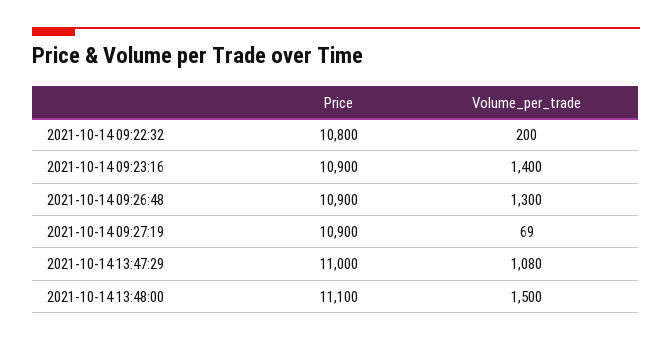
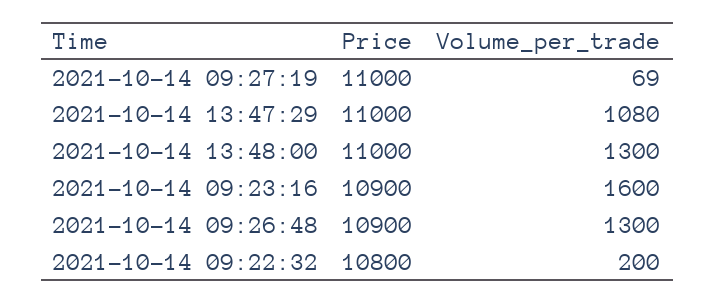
  {
    "Price": {
      "2021-10-14 09:22:32": 10800,
      "2021-10-14 09:23:16": 10900,
      "2021-10-14 09:26:48": 10900,
-     "2021-10-14 09:27:19": 10900,
+     "2021-10-14 09:27:19": 11000,
      "2021-10-14 13:47:29": 11000,
-     "2021-10-14 13:48:00": 11100
+     "2021-10-14 13:48:00": 11000
    },
    "Volume_per_trade": {
      "2021-10-14 09:22:32": 200,
-     "2021-10-14 09:23:16": 1400,
+     "2021-10-14 09:23:16": 1600,
      "2021-10-14 09:26:48": 1300,
      "2021-10-14 09:27:19": 69,
      "2021-10-14 13:47:29": 1080,
-     "2021-10-14 13:48:00": 1500
+     "2021-10-14 13:48:00": 1300
    }
  }

